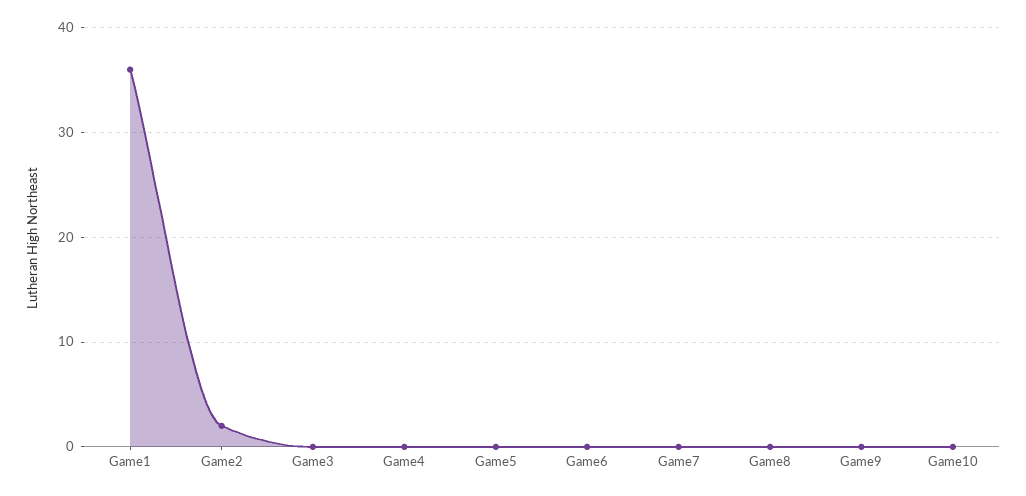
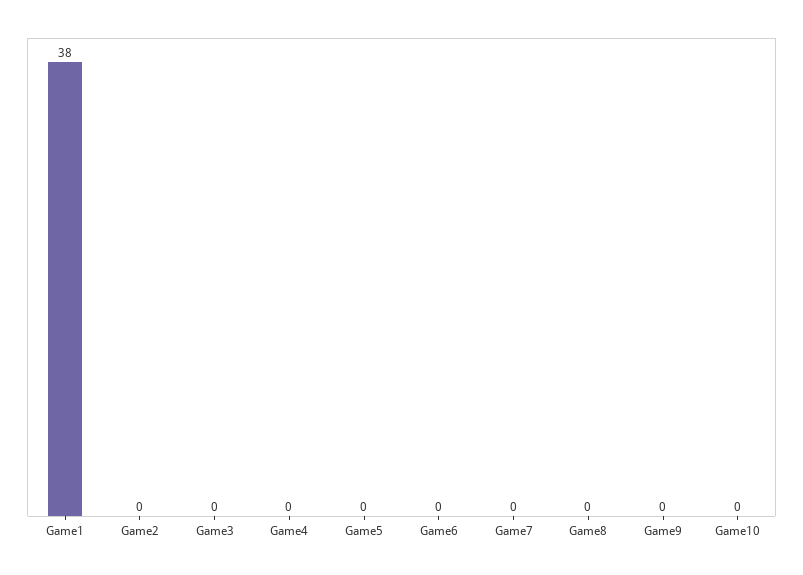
  {
-   "Game1": 36,
+   "Game1": 38,
-   "Game2": 2,
+   "Game2": 0,
    "Game3": 0,
    "Game4": 0,
    "Game5": 0,
    "Game6": 0,
    "Game7": 0,
    "Game8": 0,
    "Game9": 0,
    "Game10": 0
  }

